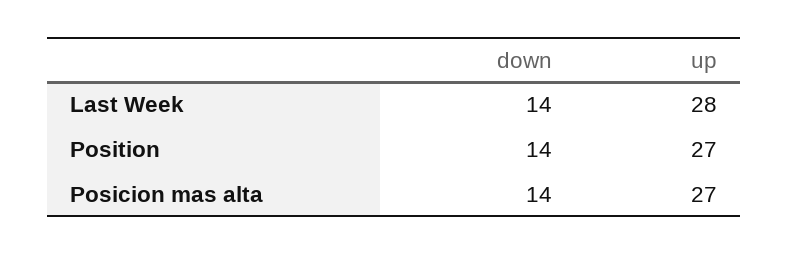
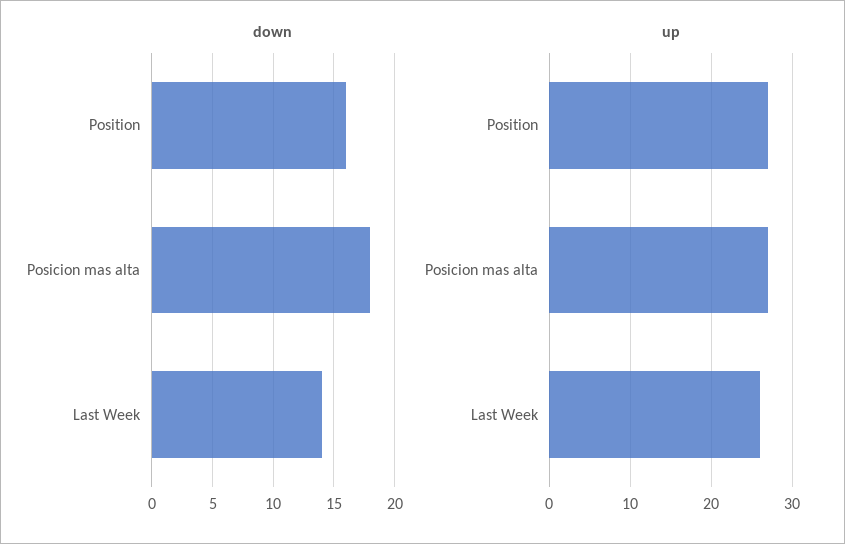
  {
    "down": {
      "Last Week": 14,
-     "Position": 14,
+     "Position": 16,
-     "Posicion mas alta": 14
+     "Posicion mas alta": 18
    },
    "up": {
-     "Last Week": 28,
+     "Last Week": 26,
      "Position": 27,
      "Posicion mas alta": 27
    }
  }

